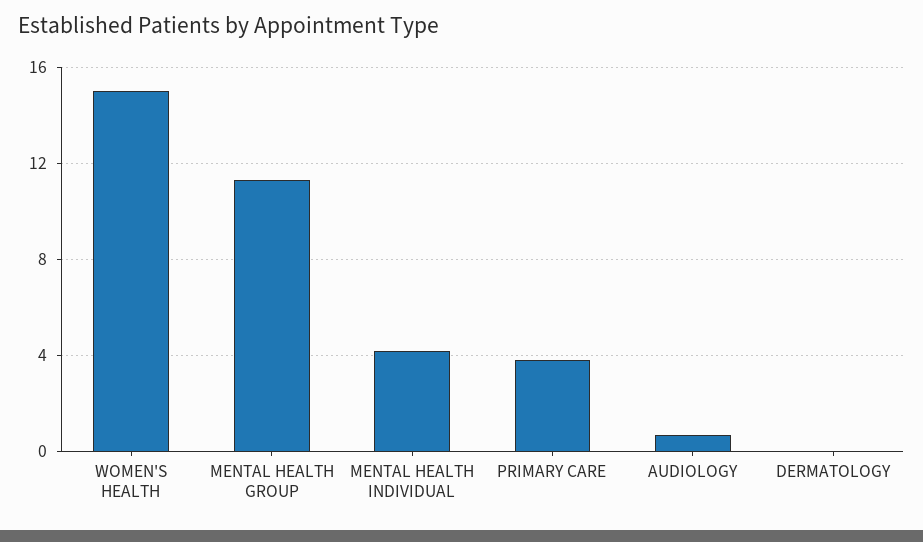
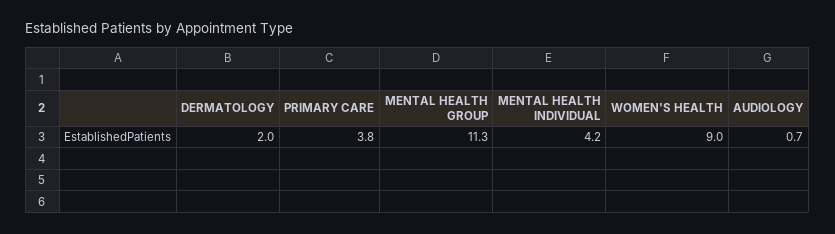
  {
-   "WOMEN'S HEALTH": 15,
+   "WOMEN'S HEALTH": 9,
    "MENTAL HEALTH GROUP": 11.3,
    "MENTAL HEALTH INDIVIDUAL": 4.2,
    "PRIMARY CARE": 3.8,
    "AUDIOLOGY": 0.7,
-   "DERMATOLOGY": 0
+   "DERMATOLOGY": 2
  }

